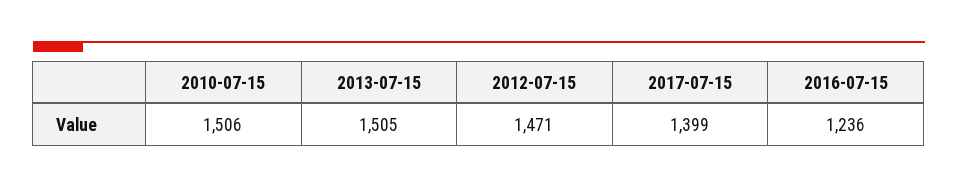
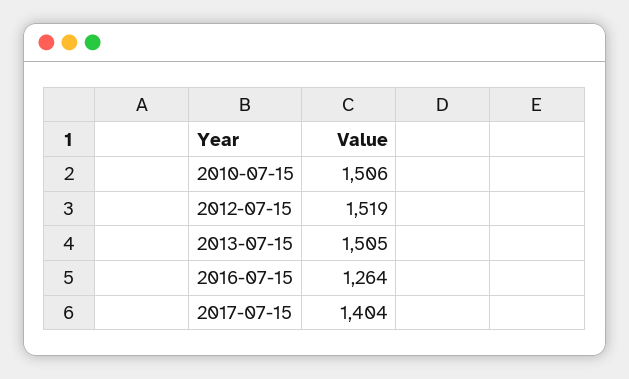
  {
    "2010-07-15": 1506,
    "2013-07-15": 1505,
-   "2012-07-15": 1471,
+   "2012-07-15": 1519,
-   "2017-07-15": 1399,
+   "2017-07-15": 1404,
-   "2016-07-15": 1236
+   "2016-07-15": 1264
  }

